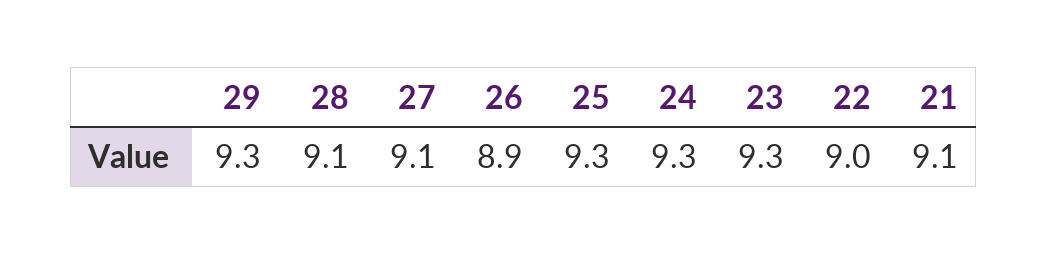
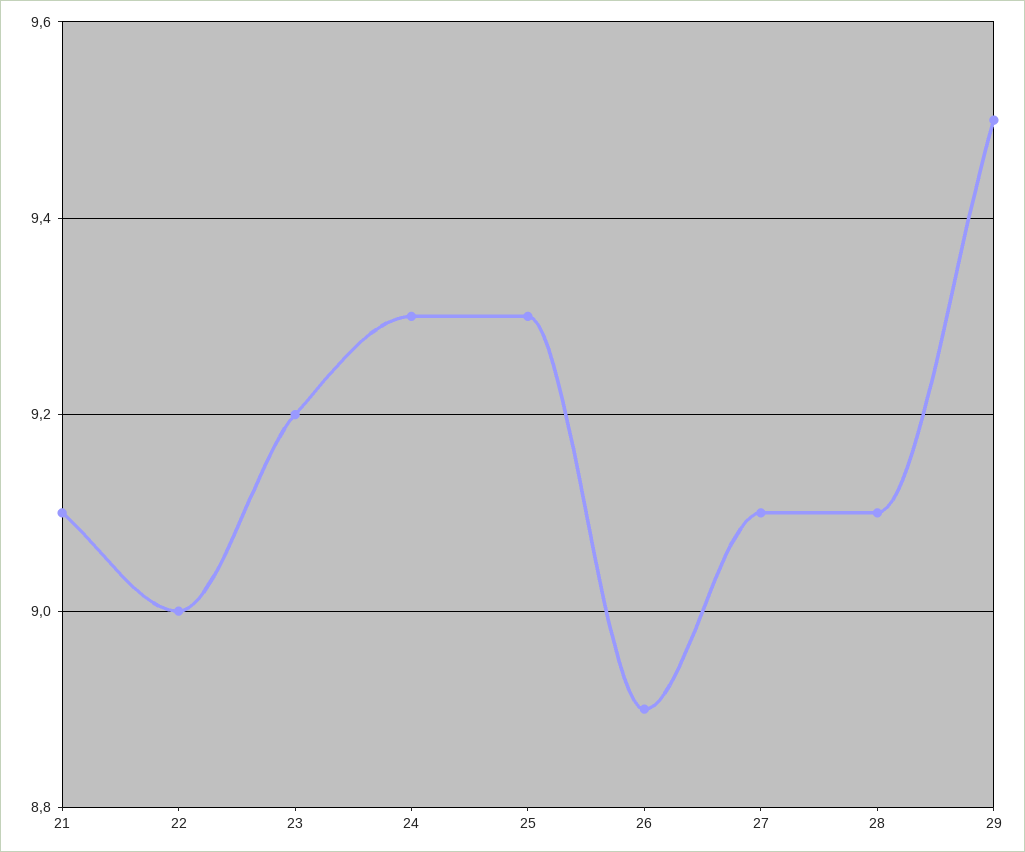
  {
-   "29": 9.3,
+   "29": 9.5,
    "28": 9.1,
    "27": 9.1,
    "26": 8.9,
    "25": 9.3,
    "24": 9.3,
-   "23": 9.3,
+   "23": 9.2,
    "22": 9,
    "21": 9.1
  }

